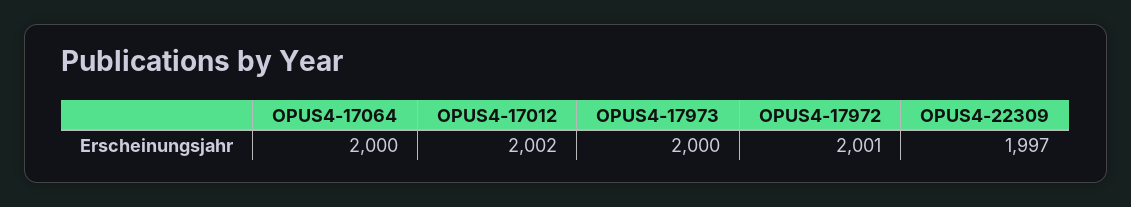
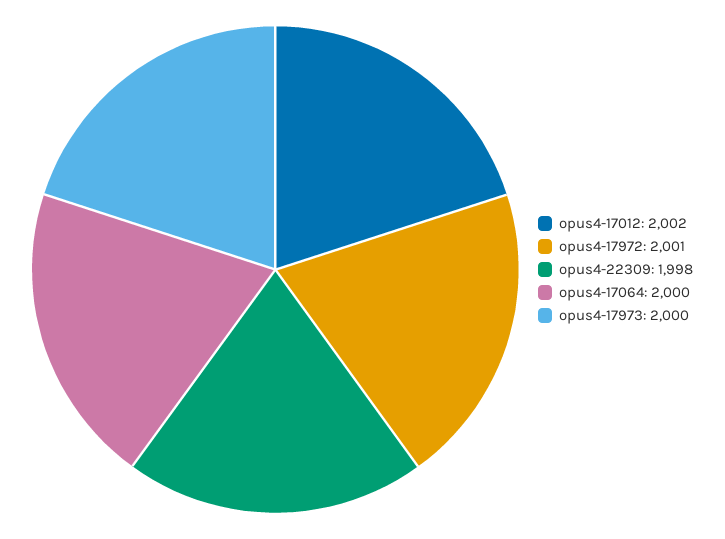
  {
    "OPUS4-17064": 2000,
    "OPUS4-17012": 2002,
    "OPUS4-17973": 2000,
    "OPUS4-17972": 2001,
-   "OPUS4-22309": 1997
+   "OPUS4-22309": 1998
  }

